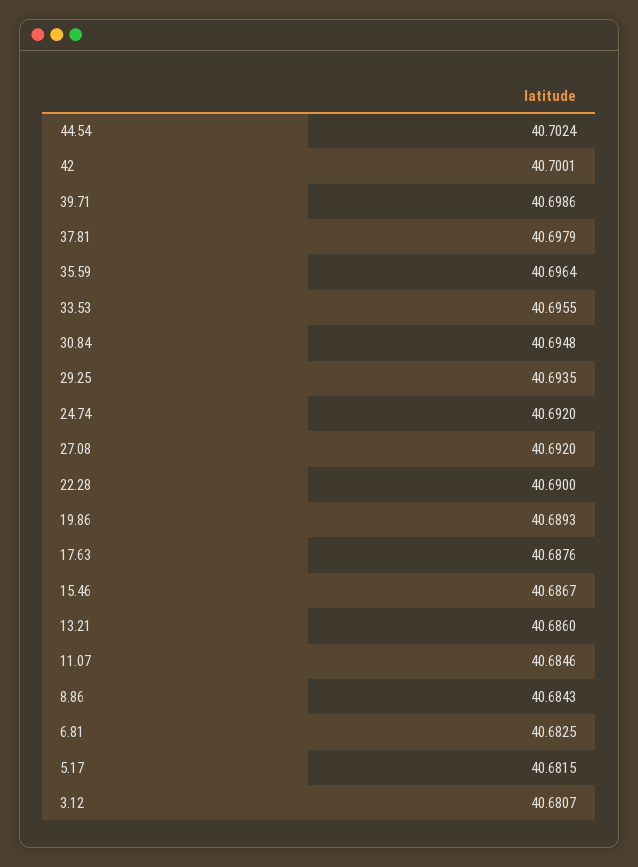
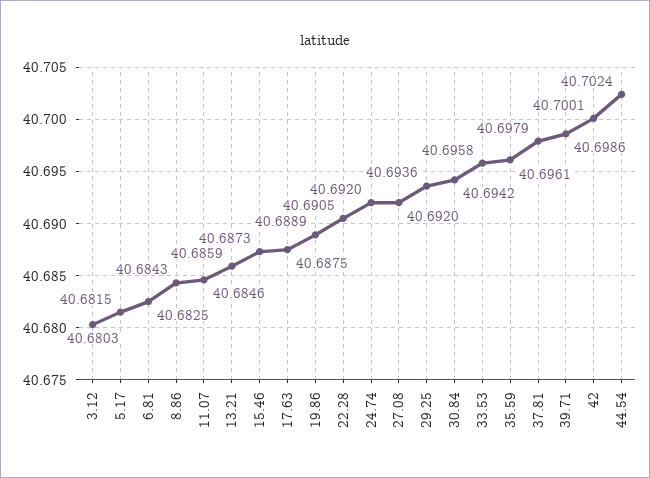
  {
    "44.54": 40.7024,
    "42": 40.7001,
    "39.71": 40.6986,
    "37.81": 40.6979,
-   "35.59": 40.6964,
+   "35.59": 40.6961,
-   "33.53": 40.6955,
+   "33.53": 40.6958,
-   "30.84": 40.6948,
+   "30.84": 40.6942,
-   "29.25": 40.6935,
+   "29.25": 40.6936,
    "24.74": 40.692,
    "27.08": 40.692,
-   "22.28": 40.69,
+   "22.28": 40.6905,
-   "19.86": 40.6893,
+   "19.86": 40.6889,
-   "17.63": 40.6876,
+   "17.63": 40.6875,
-   "15.46": 40.6867,
+   "15.46": 40.6873,
-   "13.21": 40.686,
+   "13.21": 40.6859,
    "11.07": 40.6846,
    "8.86": 40.6843,
    "6.81": 40.6825,
    "5.17": 40.6815,
-   "3.12": 40.6807
+   "3.12": 40.6803
  }

